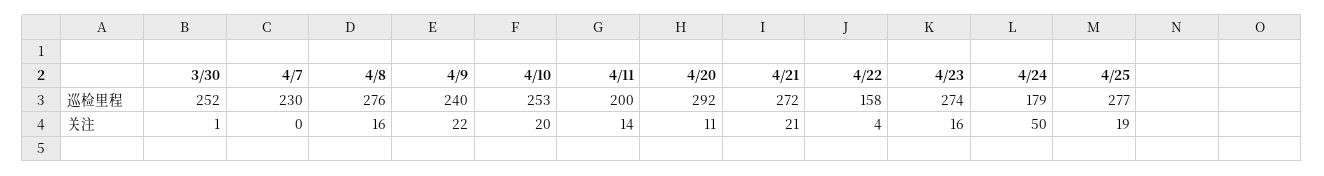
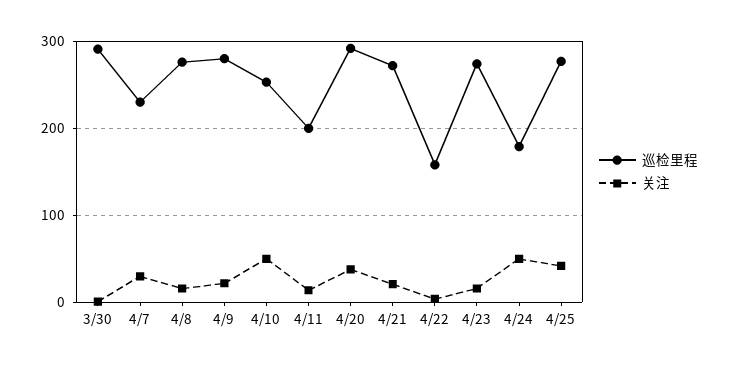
  {
    "巡检里程": {
-     "3/30": 252,
+     "3/30": 290,
      "4/7": 230,
      "4/8": 276,
-     "4/9": 240,
+     "4/9": 280,
      "4/10": 253,
      "4/11": 200,
      "4/20": 292,
      "4/21": 272,
      "4/22": 158,
      "4/23": 274,
      "4/24": 179,
      "4/25": 277
    },
    "关注": {
      "3/30": 1,
-     "4/7": 0,
+     "4/7": 30,
      "4/8": 16,
      "4/9": 22,
-     "4/10": 20,
+     "4/10": 50,
      "4/11": 14,
-     "4/20": 11,
+     "4/20": 40,
      "4/21": 21,
      "4/22": 4,
      "4/23": 16,
      "4/24": 50,
-     "4/25": 19
+     "4/25": 40
    }
  }

